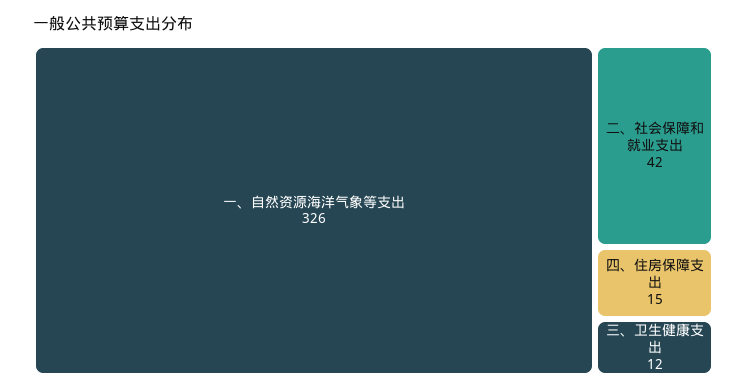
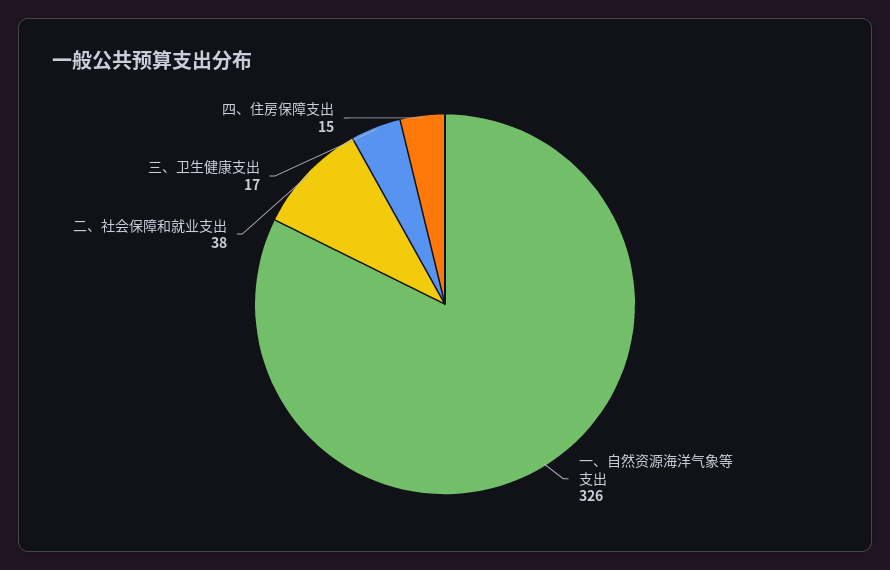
  {
    "一、自然资源海洋气象等支出": 326,
-   "二、社会保障和就业支出": 42,
+   "二、社会保障和就业支出": 38,
    "四、住房保障支出": 15,
-   "三、卫生健康支出": 12
+   "三、卫生健康支出": 17
  }

